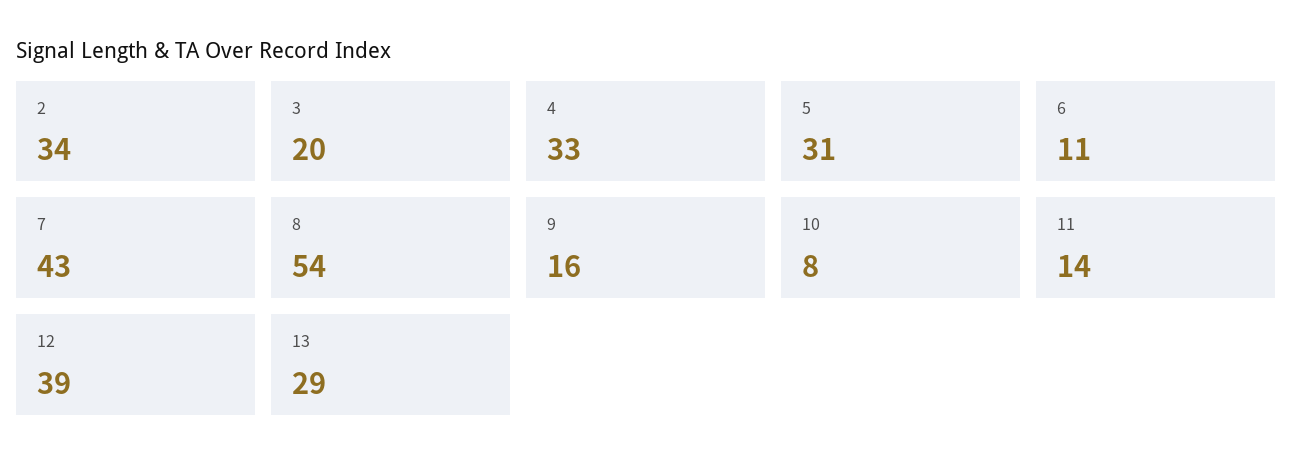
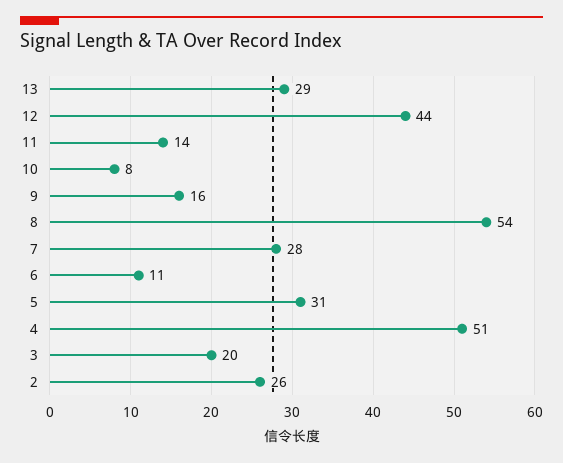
  {
-   "2": 34,
+   "2": 26,
    "3": 20,
-   "4": 33,
+   "4": 51,
    "5": 31,
    "6": 11,
-   "7": 43,
+   "7": 28,
    "8": 54,
    "9": 16,
    "10": 8,
    "11": 14,
-   "12": 39,
+   "12": 44,
    "13": 29
  }

